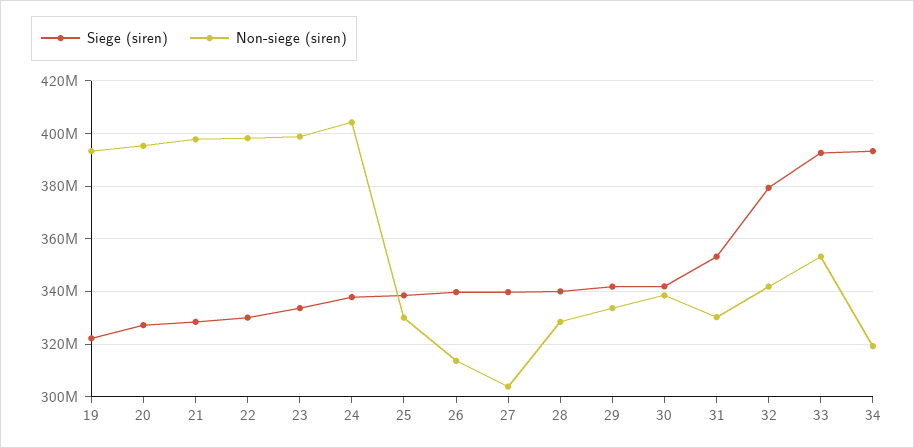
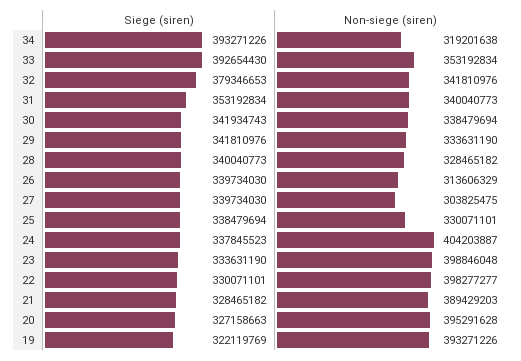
  {
    "Siege (siren)": {
      "19": 322119769,
      "20": 327158663,
      "21": 328465182,
      "22": 330071101,
      "23": 333631190,
      "24": 337845523,
      "25": 338479694,
      "26": 339734030,
      "27": 339734030,
      "28": 340040773,
      "29": 341810976,
      "30": 341934743,
      "31": 353192834,
      "32": 379346653,
      "33": 392654430,
      "34": 393271226
    },
    "Non-siege (siren)": {
      "19": 393271226,
      "20": 395291628,
-     "21": 397500000,
+     "21": 389429203,
      "22": 398277277,
      "23": 398846048,
      "24": 404203887,
      "25": 330071101,
      "26": 313606329,
      "27": 303825475,
      "28": 328465182,
      "29": 333631190,
      "30": 338479694,
-     "31": 330000000,
+     "31": 340040773,
      "32": 341810976,
      "33": 353192834,
      "34": 319201638
    }
  }

